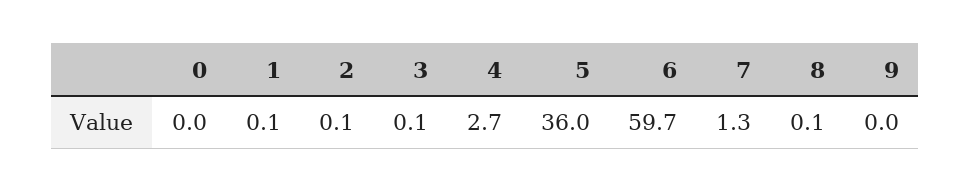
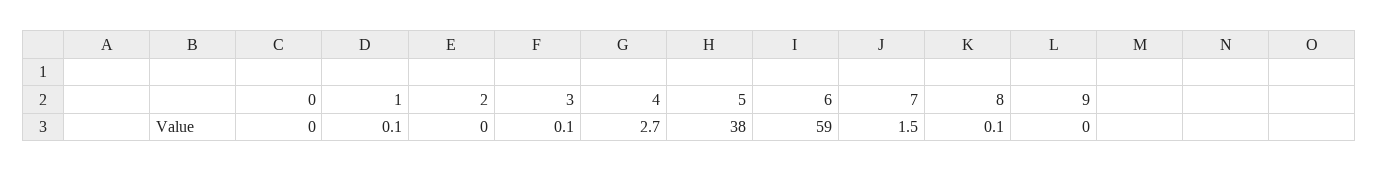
  {
    "0": 0,
    "1": 0.1,
-   "2": 0.1,
+   "2": 0,
    "3": 0.1,
    "4": 2.7,
-   "5": 36,
+   "5": 38,
-   "6": 59.7,
+   "6": 59,
-   "7": 1.3,
+   "7": 1.5,
    "8": 0.1,
    "9": 0
  }

